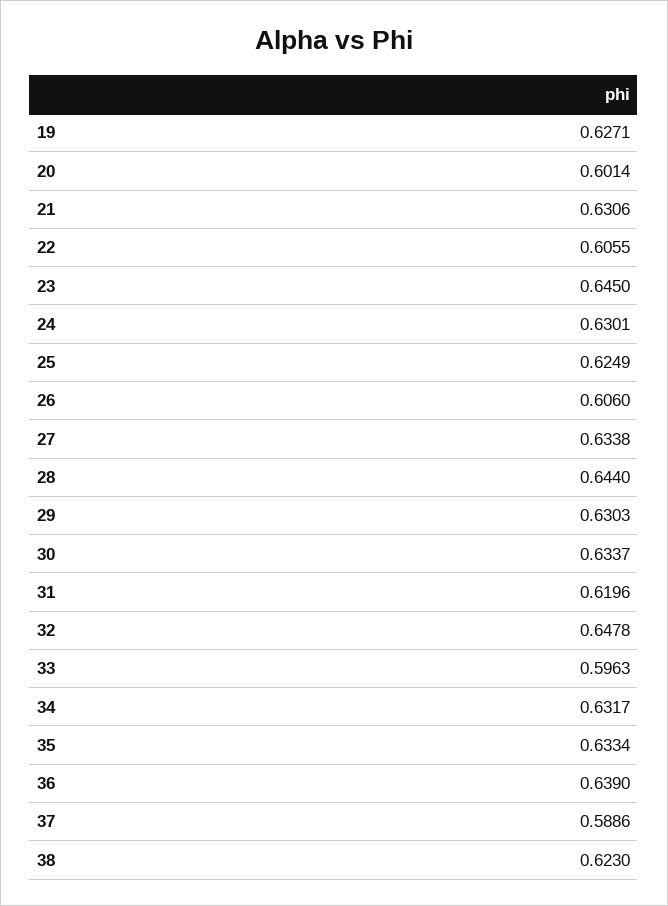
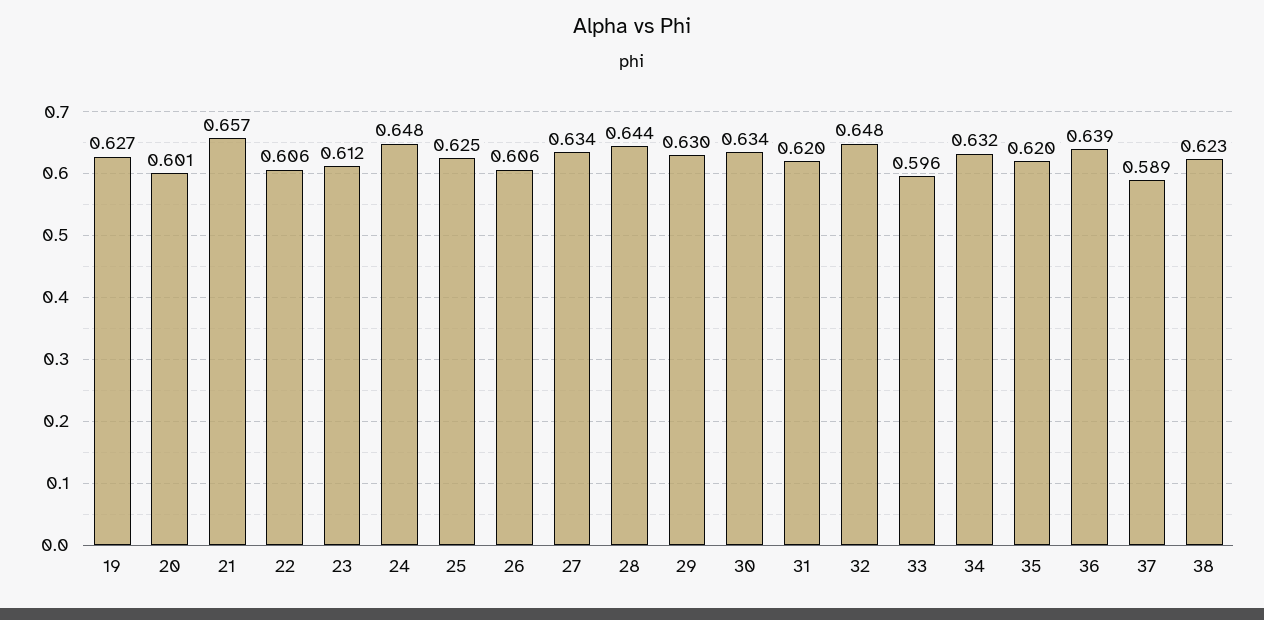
  {
    "19": 0.6271,
    "20": 0.6014,
-   "21": 0.6306,
+   "21": 0.657,
    "22": 0.6055,
-   "23": 0.645,
+   "23": 0.612,
-   "24": 0.6301,
+   "24": 0.648,
    "25": 0.6249,
    "26": 0.606,
    "27": 0.6338,
    "28": 0.644,
    "29": 0.6303,
    "30": 0.6337,
    "31": 0.6196,
    "32": 0.6478,
    "33": 0.5963,
    "34": 0.6317,
-   "35": 0.6334,
+   "35": 0.62,
    "36": 0.639,
    "37": 0.5886,
    "38": 0.623
  }

